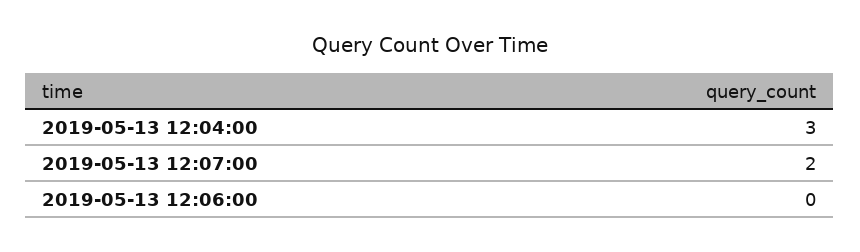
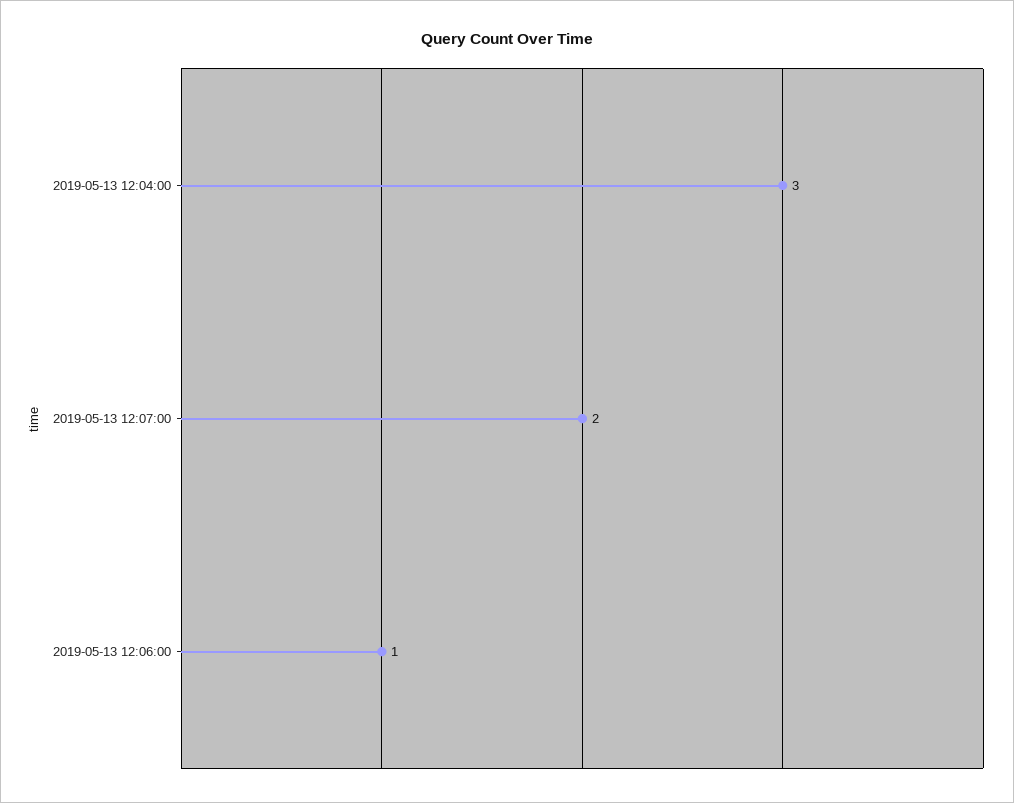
  {
    "2019-05-13 12:04:00": 3,
    "2019-05-13 12:07:00": 2,
-   "2019-05-13 12:06:00": 0
+   "2019-05-13 12:06:00": 1
  }

